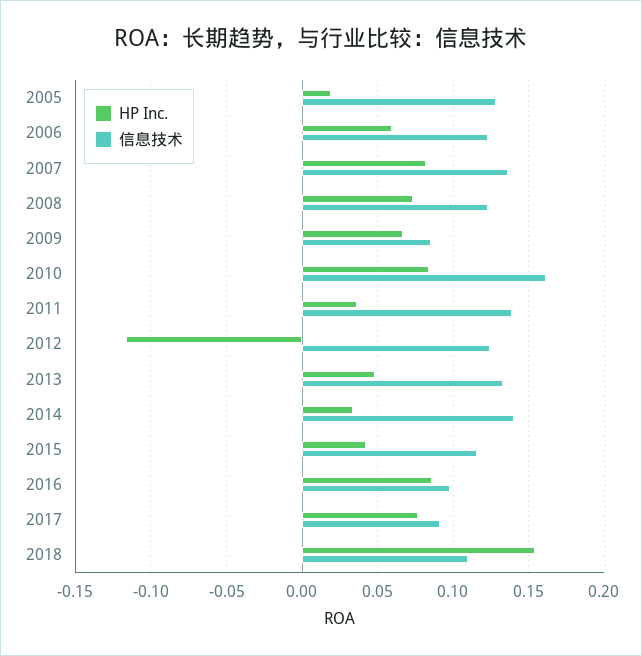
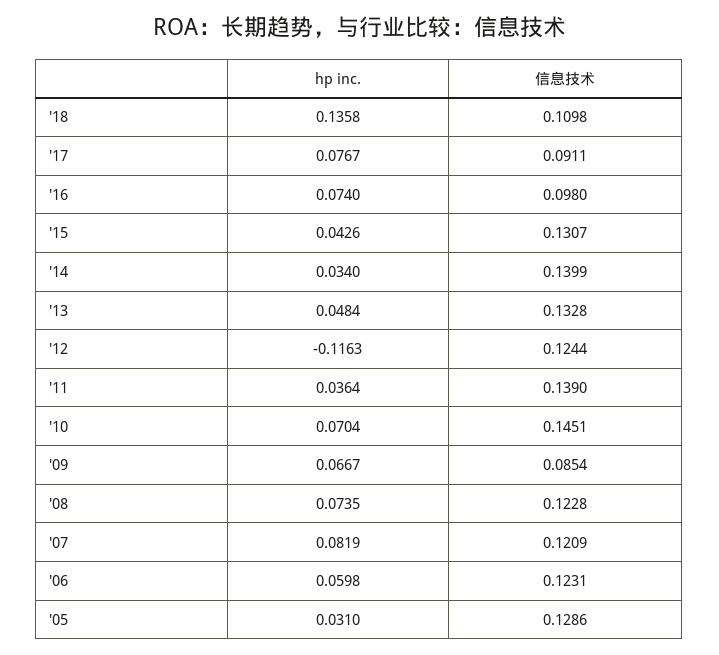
  {
    "HP Inc.": {
-     "2005": 0.02,
+     "2005": 0.031,
      "2006": 0.0598,
      "2007": 0.0819,
      "2008": 0.0735,
      "2009": 0.0667,
-     "2010": 0.085,
+     "2010": 0.0704,
      "2011": 0.0364,
      "2012": -0.1163,
      "2013": 0.0484,
      "2014": 0.034,
      "2015": 0.0426,
-     "2016": 0.085,
+     "2016": 0.074,
      "2017": 0.0767,
-     "2018": 0.155
+     "2018": 0.1358
    },
    "信息技术": {
      "2005": 0.1286,
      "2006": 0.1231,
-     "2007": 0.135,
+     "2007": 0.1209,
      "2008": 0.1228,
      "2009": 0.0854,
-     "2010": 0.16,
+     "2010": 0.1451,
      "2011": 0.139,
      "2012": 0.1244,
      "2013": 0.1328,
      "2014": 0.1399,
-     "2015": 0.115,
+     "2015": 0.1307,
      "2016": 0.098,
      "2017": 0.0911,
      "2018": 0.1098
    }
  }

